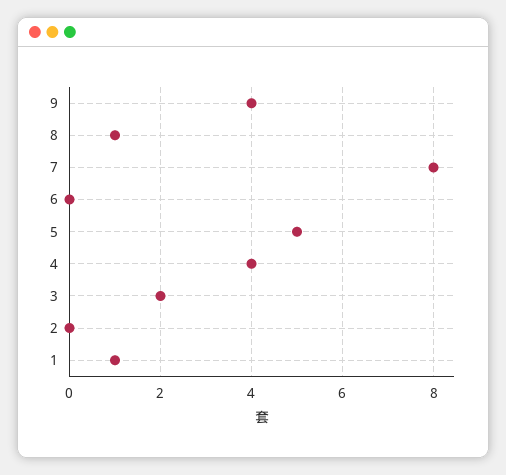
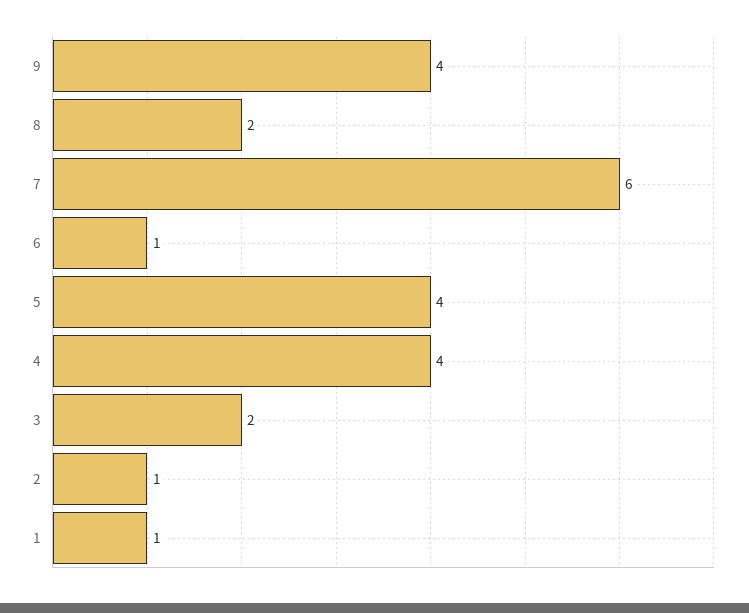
  {
    "9": 4,
-   "8": 1,
+   "8": 2,
-   "7": 8,
+   "7": 6,
-   "6": 0,
+   "6": 1,
-   "5": 5,
+   "5": 4,
    "4": 4,
    "3": 2,
-   "2": 0,
+   "2": 1,
    "1": 1
  }

